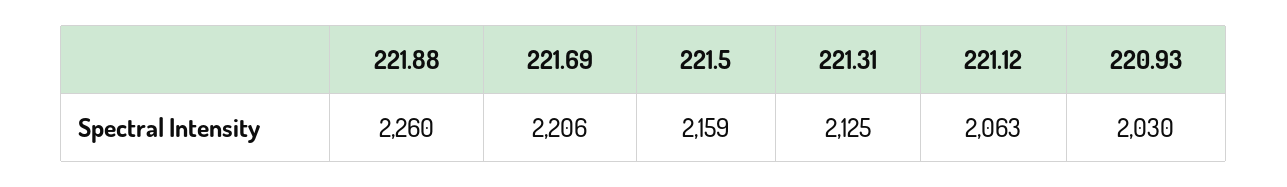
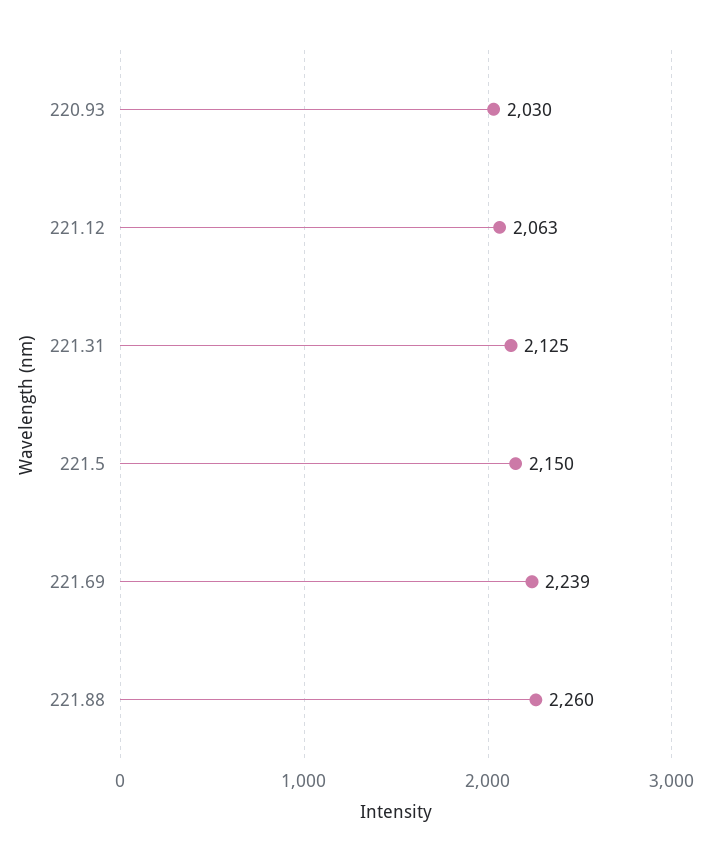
  {
    "221.88": 2260,
-   "221.69": 2206,
+   "221.69": 2239,
-   "221.5": 2159,
+   "221.5": 2150,
    "221.31": 2125,
    "221.12": 2063,
    "220.93": 2030
  }

